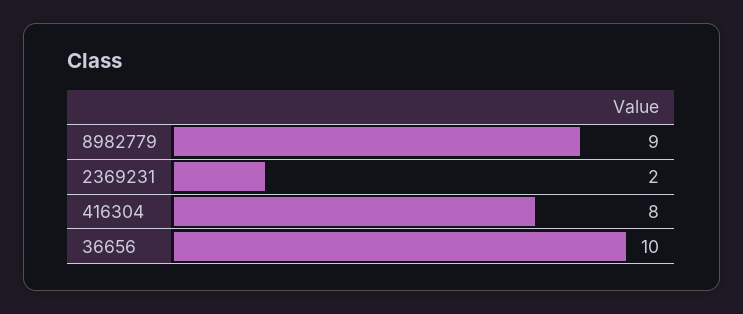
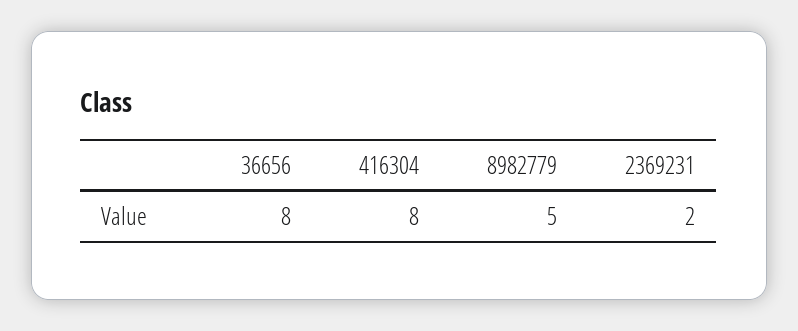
  {
-   "8982779": 9,
+   "8982779": 5,
    "2369231": 2,
    "416304": 8,
-   "36656": 10
+   "36656": 8
  }

